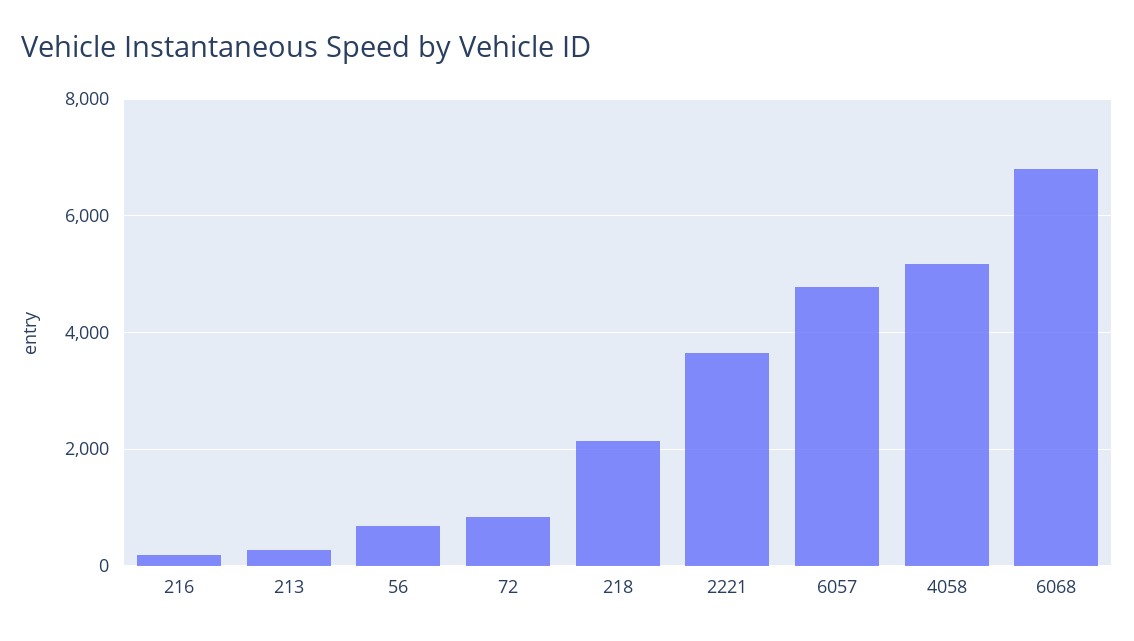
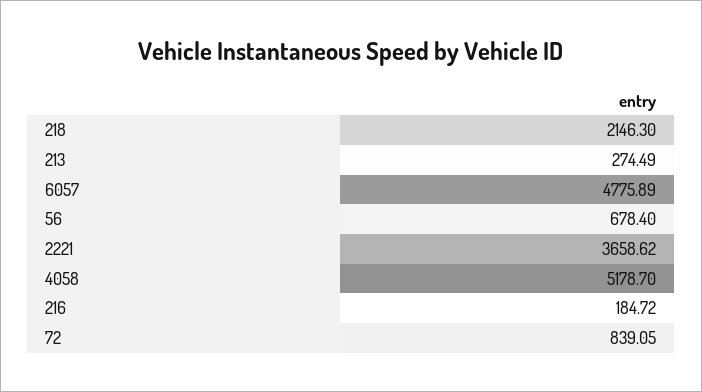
  {
    "216": 184.72,
    "213": 274.49,
    "56": 678.4,
    "72": 839.05,
    "218": 2146.3,
    "2221": 3658.62,
    "6057": 4775.89,
-   "4058": 5178.7,
+   "4058": 5178.7
-   "6068": 6800
  }

